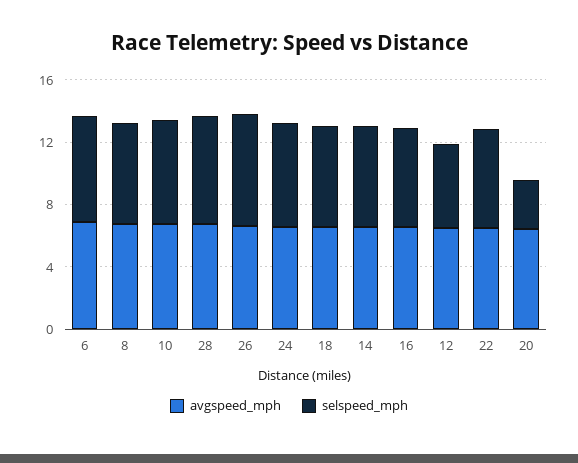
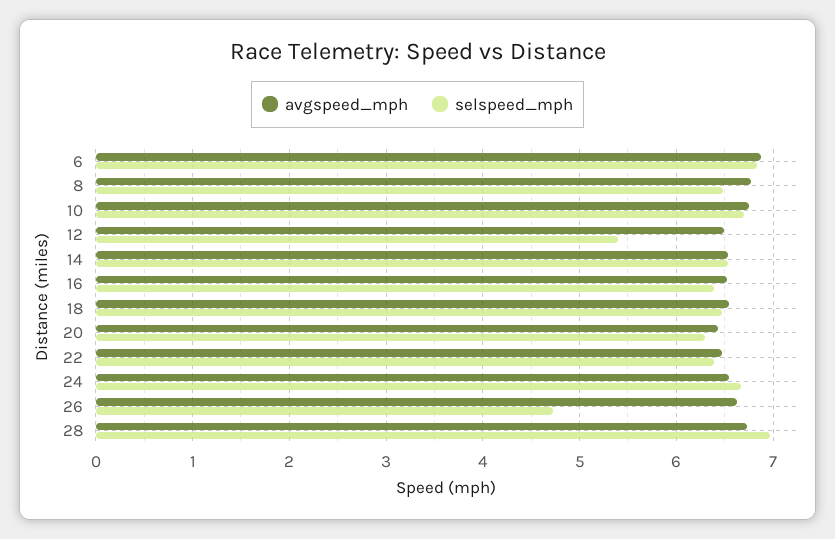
  {
    "avgspeed_mph": {
      "6": 6.9,
      "8": 6.8,
      "10": 6.7,
      "28": 6.7,
      "26": 6.6,
      "24": 6.5,
      "18": 6.5,
      "14": 6.5,
      "16": 6.5,
      "12": 6.5,
      "22": 6.5,
      "20": 6.4
    },
    "selspeed_mph": {
      "6": 6.8,
      "8": 6.5,
      "10": 6.7,
      "28": 7,
-     "26": 7,
+     "26": 4.7,
      "24": 6.7,
      "18": 6.5,
      "14": 6.5,
      "16": 6.4,
      "12": 5.4,
      "22": 6.4,
-     "20": 3
+     "20": 6.3
    }
  }

